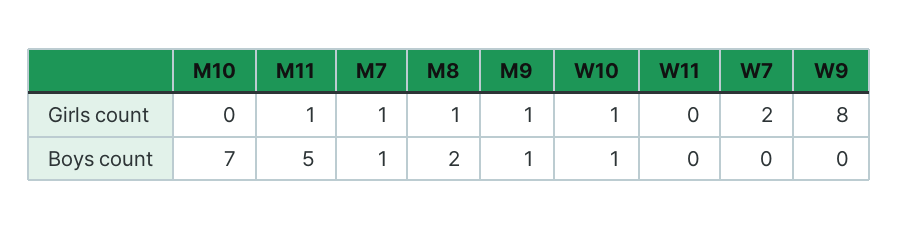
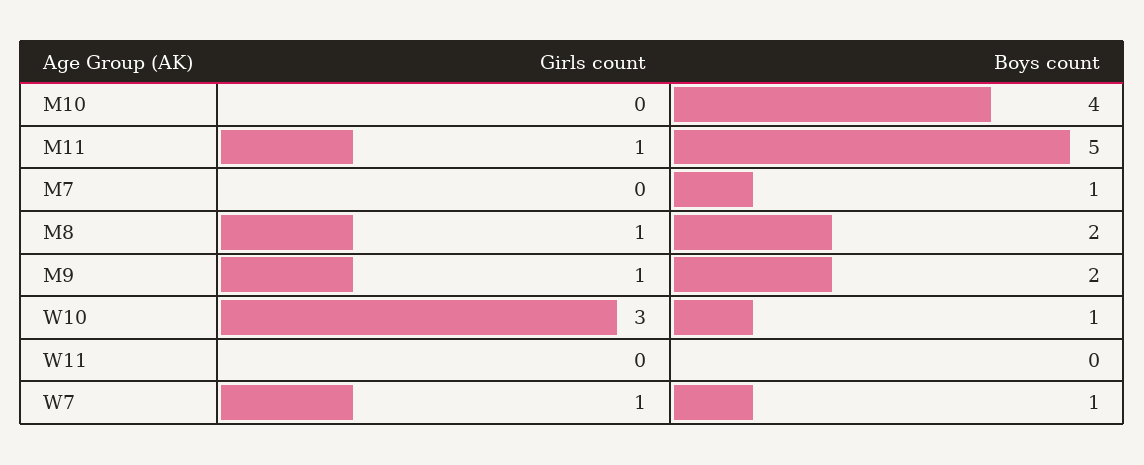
  {
    "M10": {
      "Girls count": 0,
-     "Boys count": 7
+     "Boys count": 4
    },
    "M11": {
      "Girls count": 1,
      "Boys count": 5
    },
    "M7": {
-     "Girls count": 1,
+     "Girls count": 0,
      "Boys count": 1
    },
    "M8": {
      "Girls count": 1,
      "Boys count": 2
    },
    "M9": {
      "Girls count": 1,
-     "Boys count": 1
+     "Boys count": 2
    },
    "W10": {
-     "Girls count": 1,
+     "Girls count": 3,
      "Boys count": 1
    },
    "W11": {
      "Girls count": 0,
      "Boys count": 0
    },
    "W7": {
-     "Girls count": 2,
+     "Girls count": 1,
-     "Boys count": 0
+     "Boys count": 1
-   },
+   }
-   "W9": {
-     "Girls count": 8,
-     "Boys count": 0
-   }
  }

